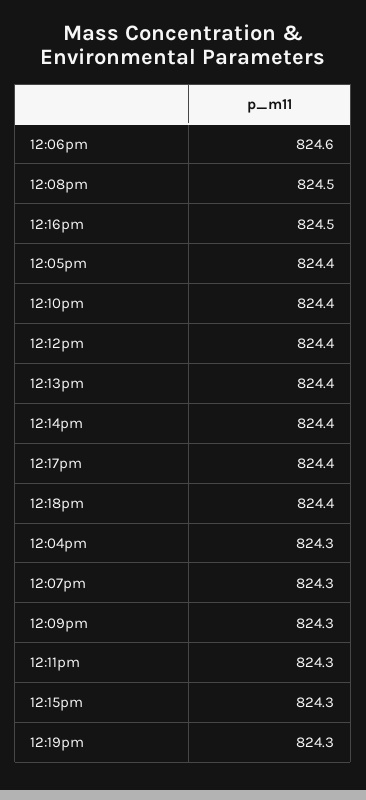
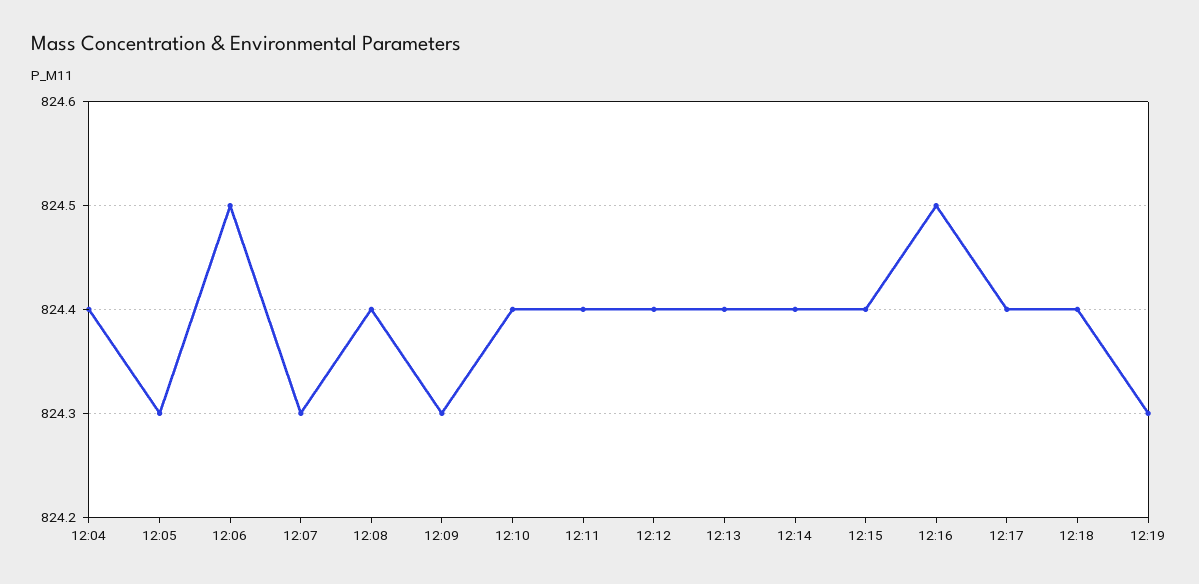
  {
-   "12:06pm": 824.6,
+   "12:06pm": 824.5,
-   "12:08pm": 824.5,
+   "12:08pm": 824.4,
    "12:16pm": 824.5,
-   "12:05pm": 824.4,
+   "12:05pm": 824.3,
    "12:10pm": 824.4,
    "12:12pm": 824.4,
    "12:13pm": 824.4,
    "12:14pm": 824.4,
    "12:17pm": 824.4,
    "12:18pm": 824.4,
-   "12:04pm": 824.3,
+   "12:04pm": 824.4,
    "12:07pm": 824.3,
    "12:09pm": 824.3,
-   "12:11pm": 824.3,
+   "12:11pm": 824.4,
-   "12:15pm": 824.3,
+   "12:15pm": 824.4,
    "12:19pm": 824.3
  }

